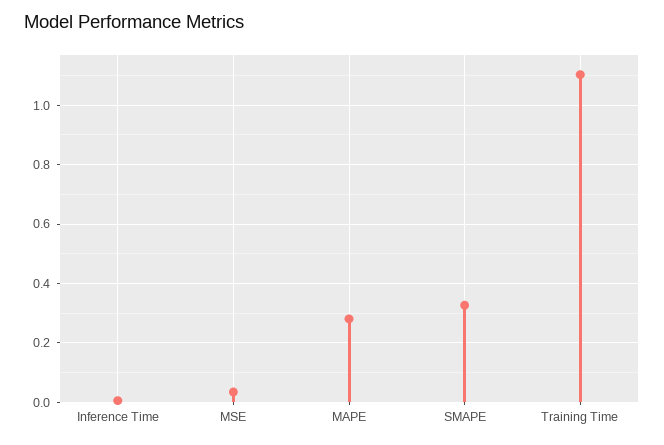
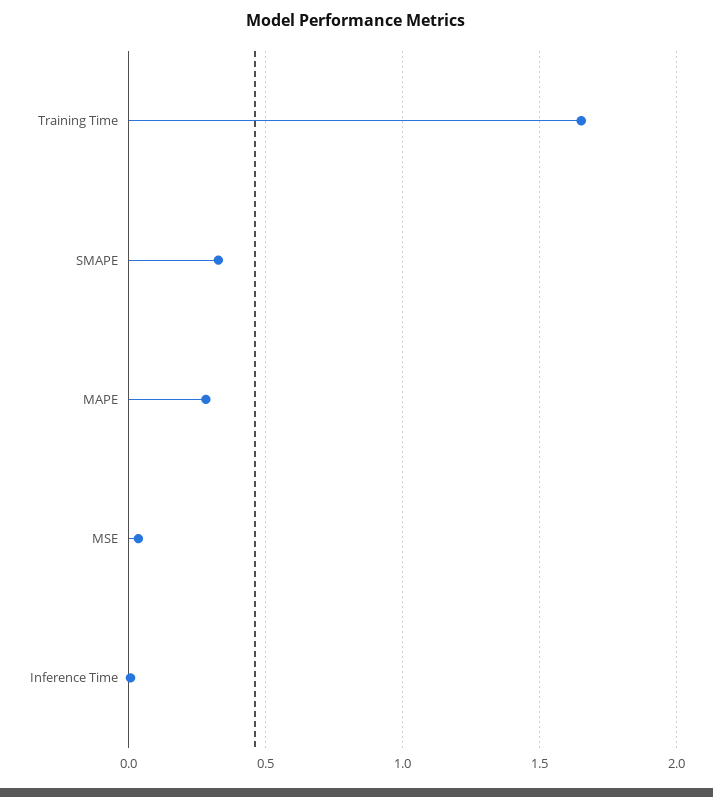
  {
    "Inference Time": 0,
    "MSE": 0.025,
    "MAPE": 0.275,
    "SMAPE": 0.325,
-   "Training Time": 1.1
+   "Training Time": 1.65
  }

